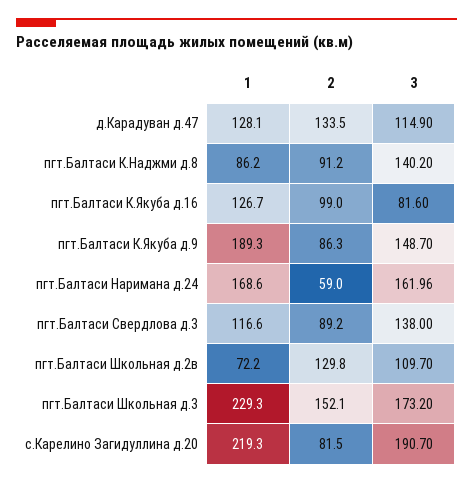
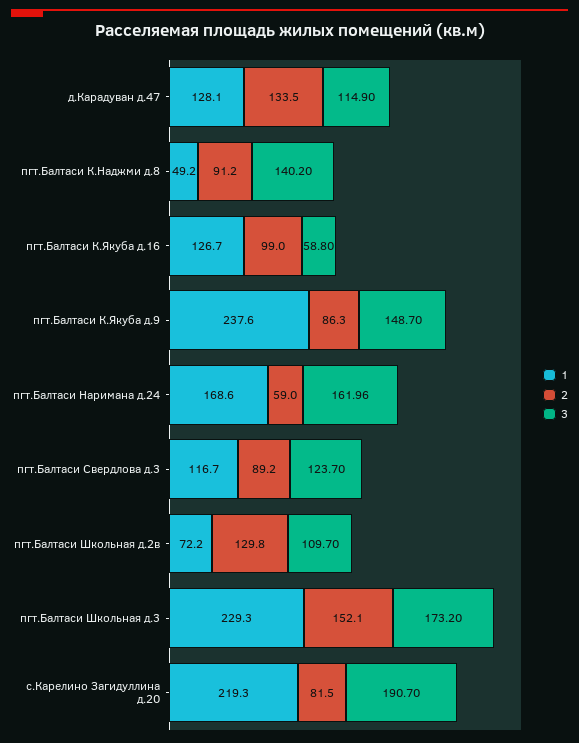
  {
    "1": {
      "д.Карадуван д.47": 128.1,
-     "пгт.Балтаси К.Наджми д.8": 86.2,
+     "пгт.Балтаси К.Наджми д.8": 49.2,
      "пгт.Балтаси К.Якуба д.16": 126.7,
-     "пгт.Балтаси К.Якуба д.9": 189.3,
+     "пгт.Балтаси К.Якуба д.9": 237.6,
      "пгт.Балтаси Наримана д.24": 168.6,
-     "пгт.Балтаси Свердлова д.3": 116.6,
+     "пгт.Балтаси Свердлова д.3": 116.7,
      "пгт.Балтаси Школьная д.2в": 72.2,
      "пгт.Балтаси Школьная д.3": 229.3,
      "с.Карелино Загидуллина д.20": 219.3
    },
    "2": {
      "д.Карадуван д.47": 133.5,
      "пгт.Балтаси К.Наджми д.8": 91.2,
      "пгт.Балтаси К.Якуба д.16": 99,
      "пгт.Балтаси К.Якуба д.9": 86.3,
      "пгт.Балтаси Наримана д.24": 59,
      "пгт.Балтаси Свердлова д.3": 89.2,
      "пгт.Балтаси Школьная д.2в": 129.8,
      "пгт.Балтаси Школьная д.3": 152.1,
      "с.Карелино Загидуллина д.20": 81.5
    },
    "3": {
      "д.Карадуван д.47": 114.9,
      "пгт.Балтаси К.Наджми д.8": 140.2,
-     "пгт.Балтаси К.Якуба д.16": 81.6,
+     "пгт.Балтаси К.Якуба д.16": 58.8,
      "пгт.Балтаси К.Якуба д.9": 148.7,
      "пгт.Балтаси Наримана д.24": 161.96,
-     "пгт.Балтаси Свердлова д.3": 138,
+     "пгт.Балтаси Свердлова д.3": 123.7,
      "пгт.Балтаси Школьная д.2в": 109.7,
      "пгт.Балтаси Школьная д.3": 173.2,
      "с.Карелино Загидуллина д.20": 190.7
    }
  }

